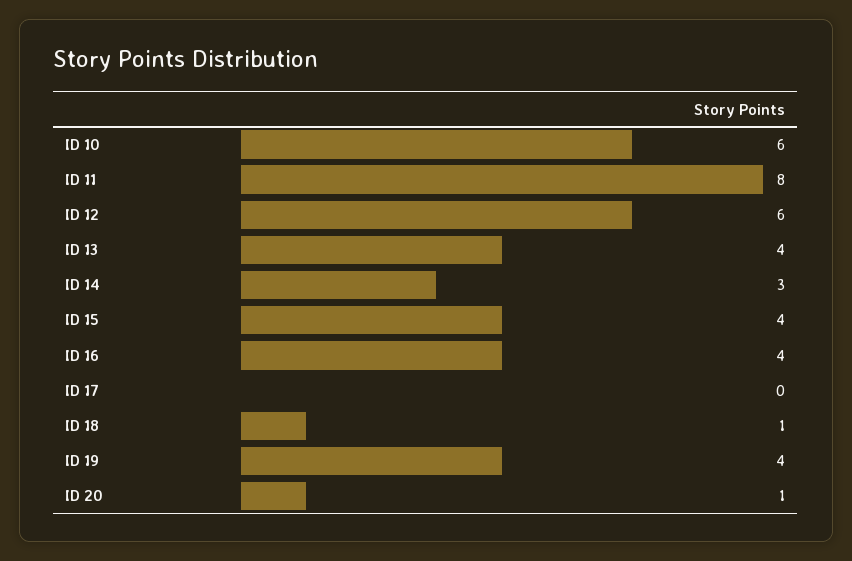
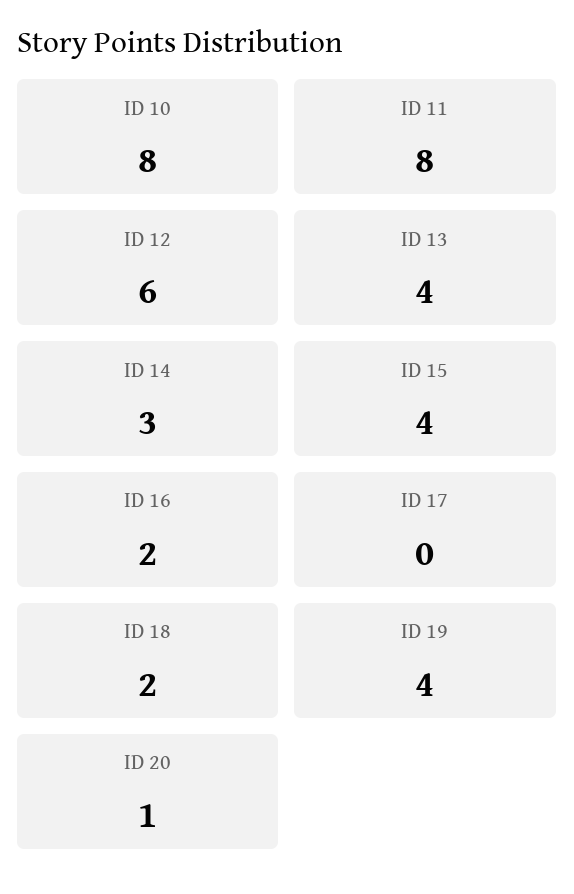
  {
-   "ID 10": 6,
+   "ID 10": 8,
    "ID 11": 8,
    "ID 12": 6,
    "ID 13": 4,
    "ID 14": 3,
    "ID 15": 4,
-   "ID 16": 4,
+   "ID 16": 2,
    "ID 17": 0,
-   "ID 18": 1,
+   "ID 18": 2,
    "ID 19": 4,
    "ID 20": 1
  }

